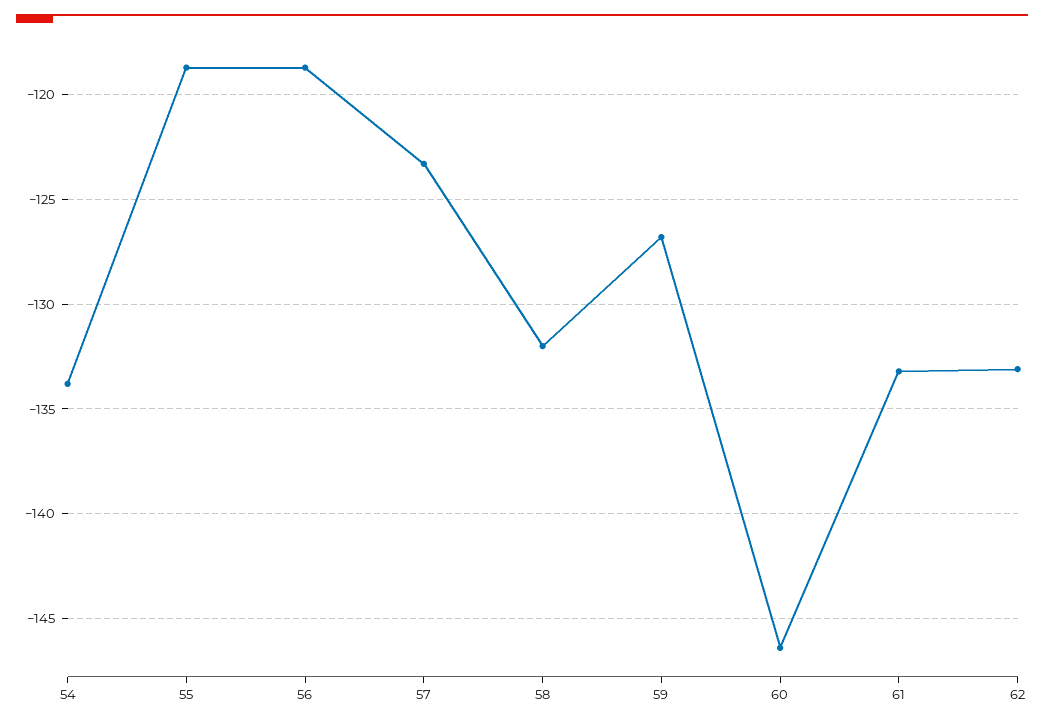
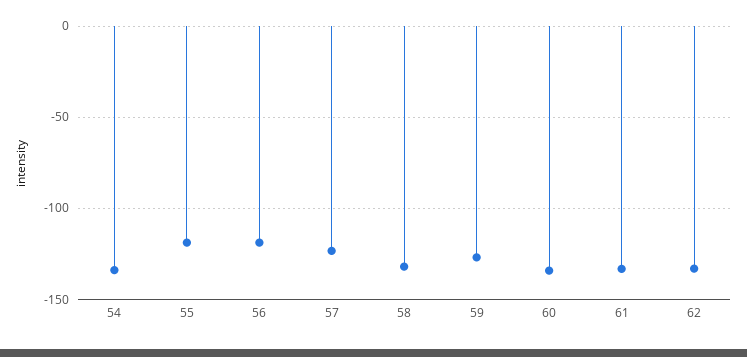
  {
    "54": -134,
    "55": -118.5,
    "56": -118.5,
    "57": -123.5,
    "58": -132,
    "59": -127,
-   "60": -146.5,
+   "60": -135,
    "61": -133,
    "62": -133
  }

